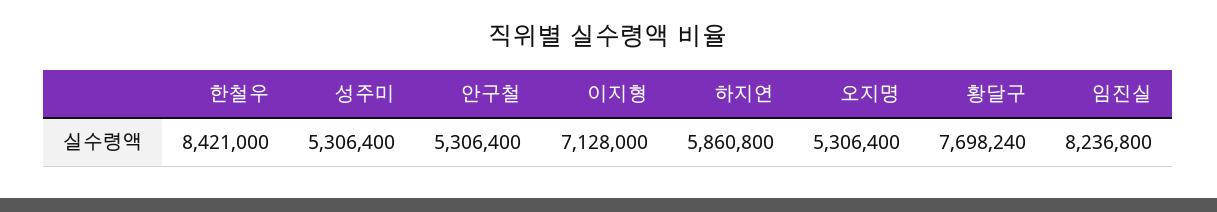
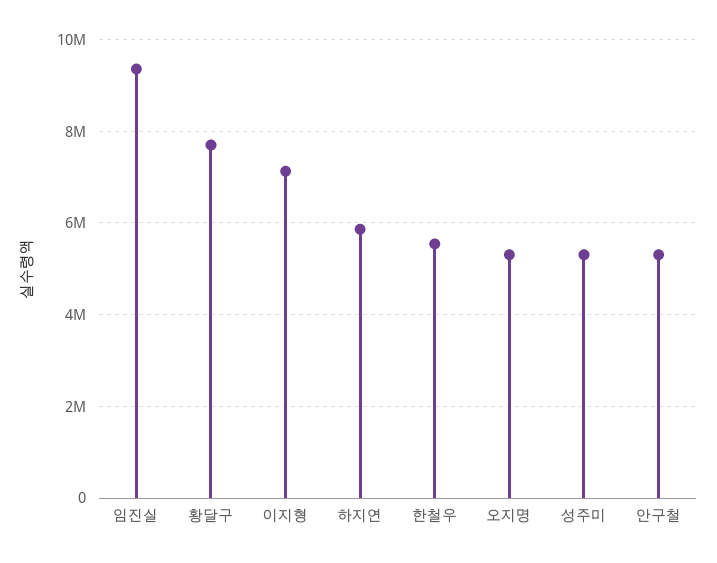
  {
-   "한철우": 8421000,
+   "한철우": 5600000,
    "성주미": 5306400,
    "안구철": 5306400,
    "이지형": 7128000,
    "하지연": 5860800,
    "오지명": 5306400,
    "황달구": 7698240,
-   "임진실": 8236800
+   "임진실": 9400000
  }

